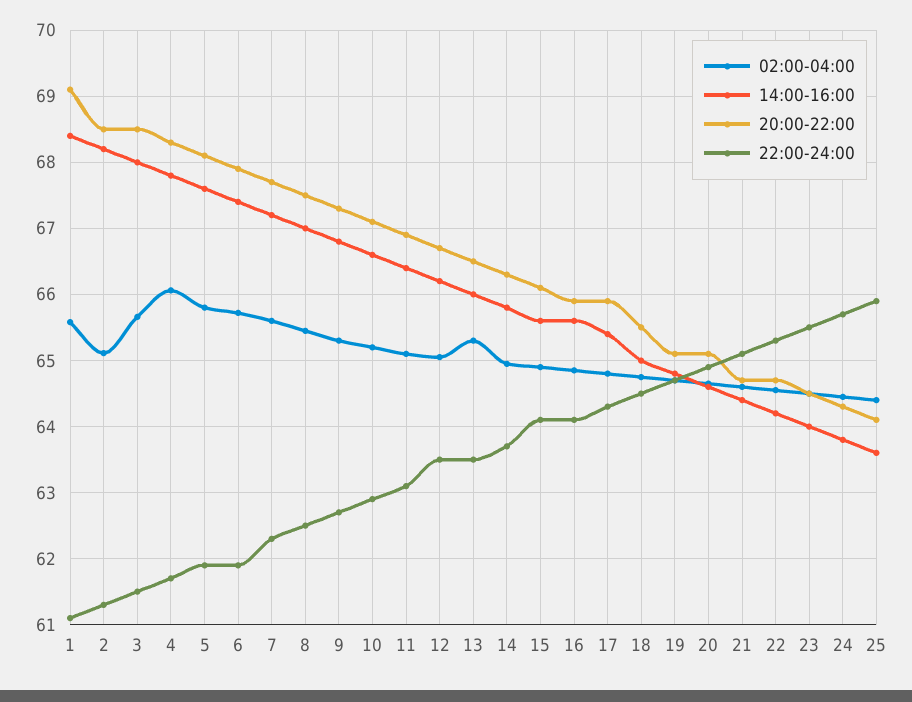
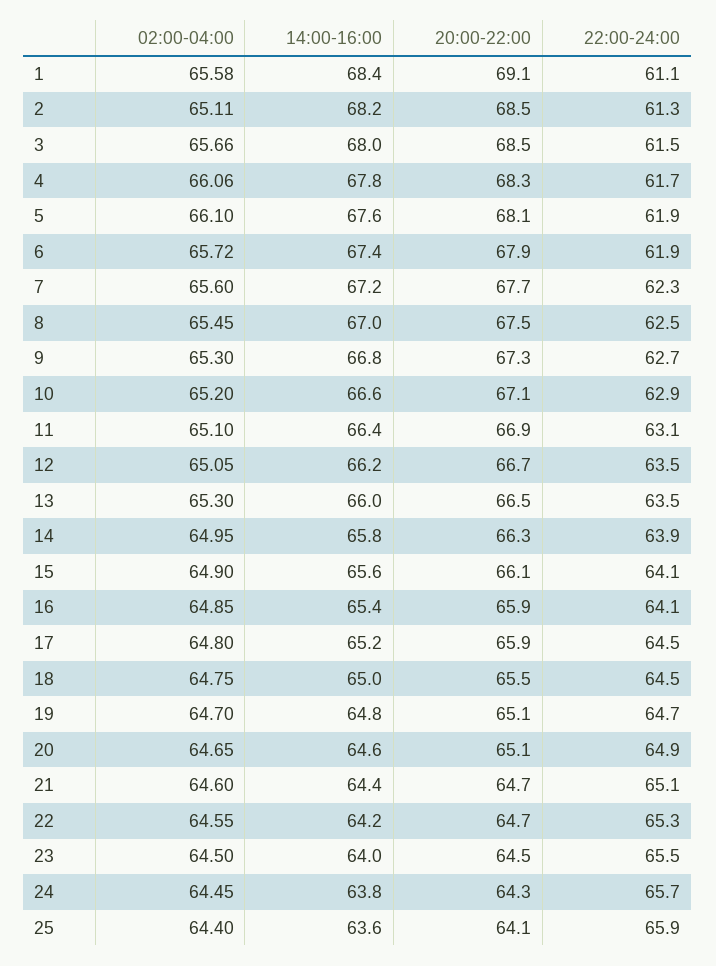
  {
    "02:00-04:00": {
      "1": 65.58,
      "2": 65.11,
      "3": 65.66,
      "4": 66.06,
-     "5": 65.8,
+     "5": 66.1,
      "6": 65.72,
      "7": 65.6,
      "8": 65.45,
      "9": 65.3,
      "10": 65.2,
      "11": 65.1,
      "12": 65.05,
      "13": 65.3,
      "14": 64.95,
      "15": 64.9,
      "16": 64.85,
      "17": 64.8,
      "18": 64.75,
      "19": 64.7,
      "20": 64.65,
      "21": 64.6,
      "22": 64.55,
      "23": 64.5,
      "24": 64.45,
      "25": 64.4
    },
    "14:00-16:00": {
      "1": 68.4,
      "2": 68.2,
      "3": 68,
      "4": 67.8,
      "5": 67.6,
      "6": 67.4,
      "7": 67.2,
      "8": 67,
      "9": 66.8,
      "10": 66.6,
      "11": 66.4,
      "12": 66.2,
      "13": 66,
      "14": 65.8,
      "15": 65.6,
-     "16": 65.6,
+     "16": 65.4,
-     "17": 65.4,
+     "17": 65.2,
      "18": 65,
      "19": 64.8,
      "20": 64.6,
      "21": 64.4,
      "22": 64.2,
      "23": 64,
      "24": 63.8,
      "25": 63.6
    },
    "20:00-22:00": {
      "1": 69.1,
      "2": 68.5,
      "3": 68.5,
      "4": 68.3,
      "5": 68.1,
      "6": 67.9,
      "7": 67.7,
      "8": 67.5,
      "9": 67.3,
      "10": 67.1,
      "11": 66.9,
      "12": 66.7,
      "13": 66.5,
      "14": 66.3,
      "15": 66.1,
      "16": 65.9,
      "17": 65.9,
      "18": 65.5,
      "19": 65.1,
      "20": 65.1,
      "21": 64.7,
      "22": 64.7,
      "23": 64.5,
      "24": 64.3,
      "25": 64.1
    },
    "22:00-24:00": {
      "1": 61.1,
      "2": 61.3,
      "3": 61.5,
      "4": 61.7,
      "5": 61.9,
      "6": 61.9,
      "7": 62.3,
      "8": 62.5,
      "9": 62.7,
      "10": 62.9,
      "11": 63.1,
      "12": 63.5,
      "13": 63.5,
-     "14": 63.7,
+     "14": 63.9,
      "15": 64.1,
      "16": 64.1,
-     "17": 64.3,
+     "17": 64.5,
      "18": 64.5,
      "19": 64.7,
      "20": 64.9,
      "21": 65.1,
      "22": 65.3,
      "23": 65.5,
      "24": 65.7,
      "25": 65.9
    }
  }

